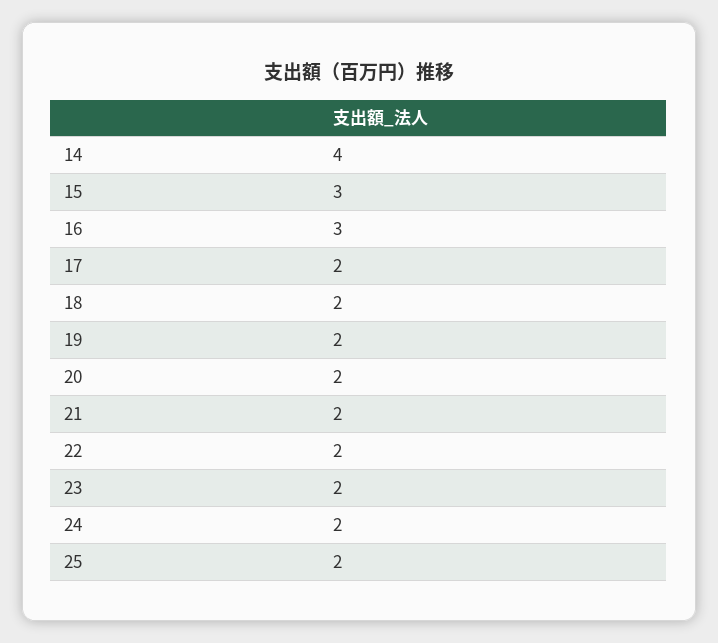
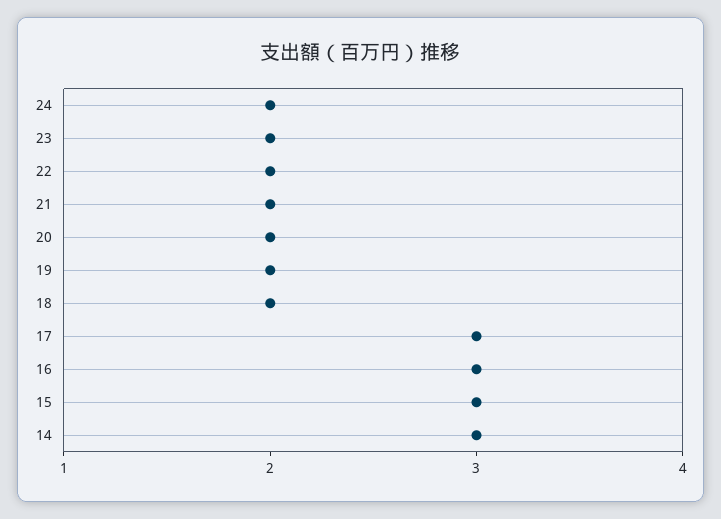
  {
-   "14": 4,
+   "14": 3,
    "15": 3,
    "16": 3,
-   "17": 2,
+   "17": 3,
    "18": 2,
    "19": 2,
    "20": 2,
    "21": 2,
    "22": 2,
    "23": 2,
-   "24": 2,
+   "24": 2
-   "25": 2
  }

